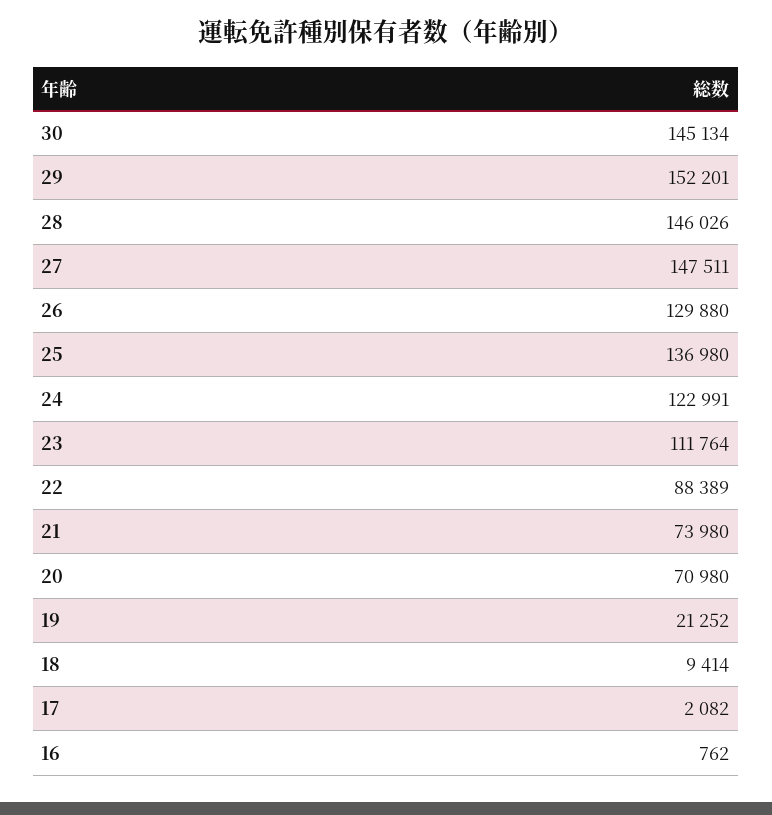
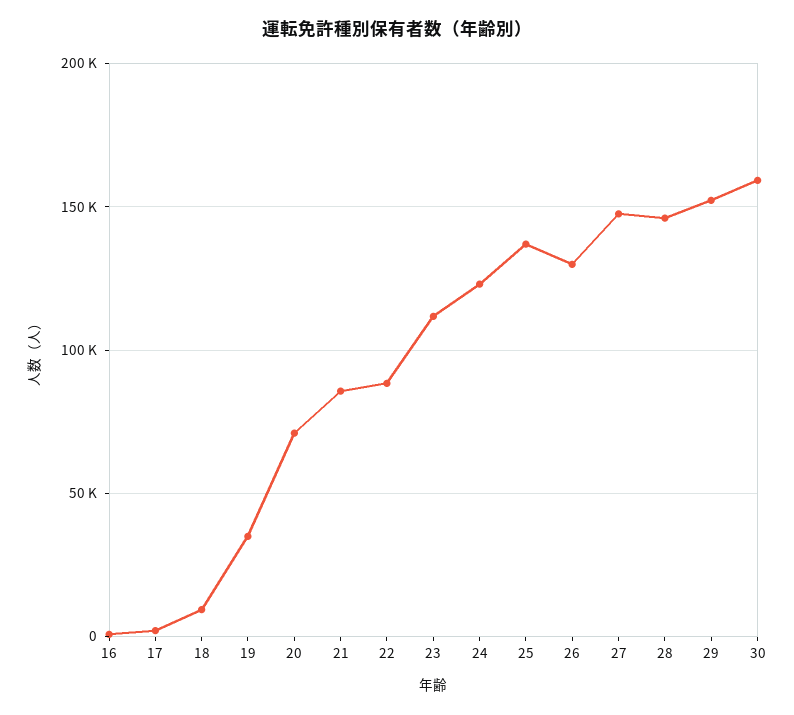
  {
-   "30": 145134,
+   "30": 160000,
    "29": 152201,
    "28": 146026,
    "27": 147511,
    "26": 129880,
    "25": 136980,
    "24": 122991,
    "23": 111764,
    "22": 88389,
-   "21": 73980,
+   "21": 85000,
    "20": 70980,
-   "19": 21252,
+   "19": 35000,
    "18": 9414,
    "17": 2082,
    "16": 762
  }

